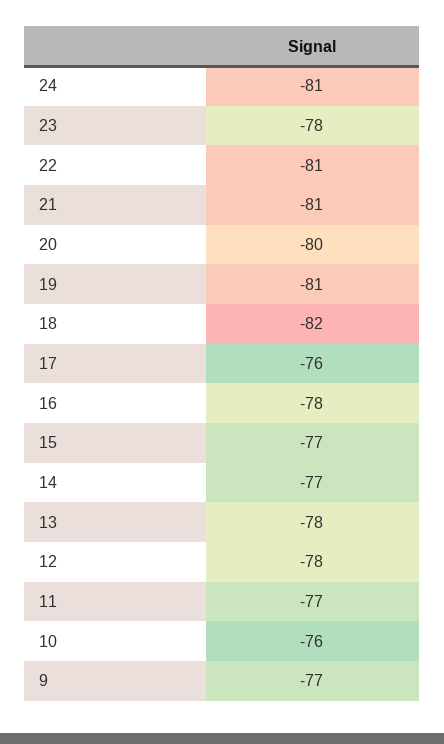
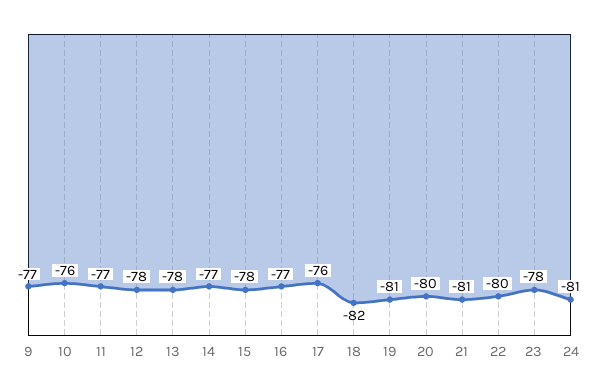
  {
    "24": -81,
    "23": -78,
-   "22": -81,
+   "22": -80,
    "21": -81,
    "20": -80,
    "19": -81,
    "18": -82,
    "17": -76,
-   "16": -78,
+   "16": -77,
-   "15": -77,
+   "15": -78,
    "14": -77,
    "13": -78,
    "12": -78,
    "11": -77,
    "10": -76,
    "9": -77
  }

